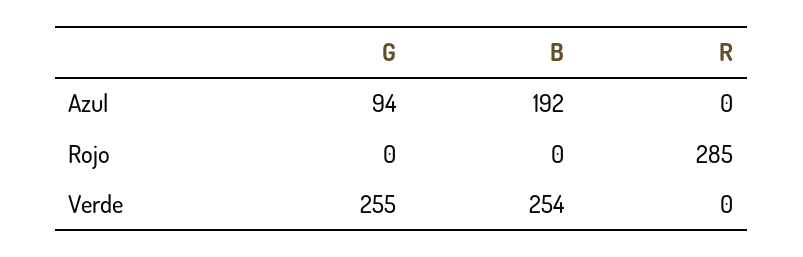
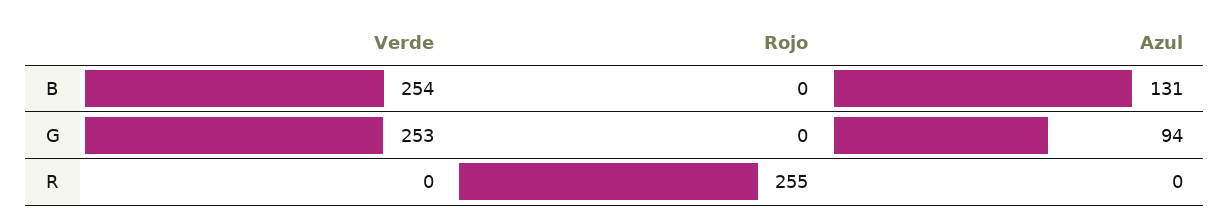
  {
    "G": {
      "Azul": 94,
      "Rojo": 0,
-     "Verde": 255
+     "Verde": 253
    },
    "B": {
-     "Azul": 192,
+     "Azul": 131,
      "Rojo": 0,
      "Verde": 254
    },
    "R": {
      "Azul": 0,
-     "Rojo": 285,
+     "Rojo": 255,
      "Verde": 0
    }
  }

